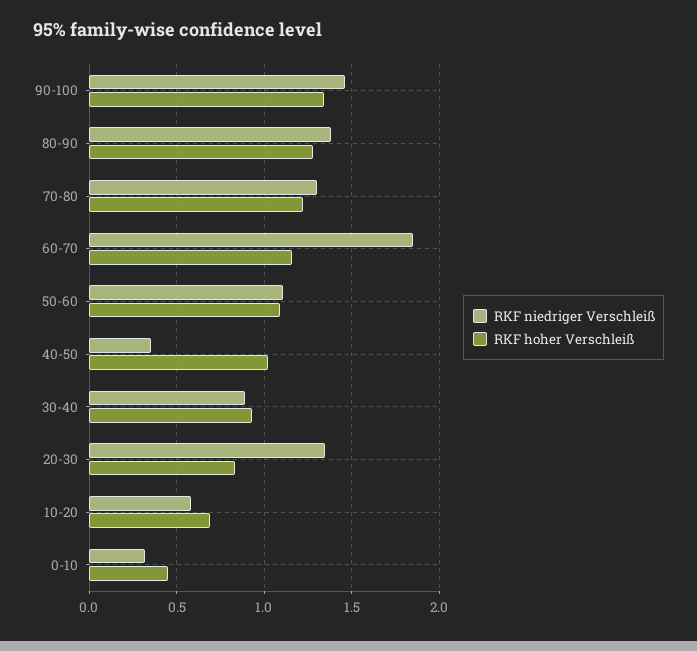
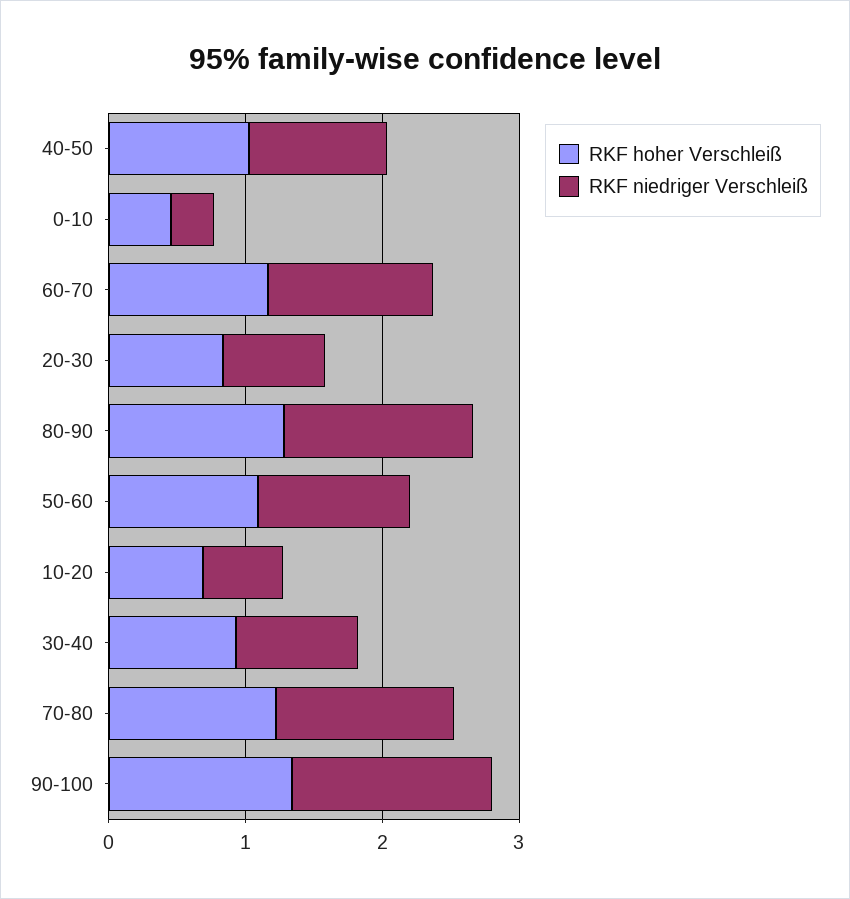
  {
    "RKF niedriger Verschleiß": {
      "90-100": 1.45,
      "80-90": 1.4,
      "70-80": 1.3,
-     "60-70": 1.85,
+     "60-70": 1.2,
      "50-60": 1.1,
-     "40-50": 0.35,
+     "40-50": 1,
      "30-40": 0.9,
-     "20-30": 1.35,
+     "20-30": 0.8,
      "10-20": 0.6,
      "0-10": 0.3
    },
    "RKF hoher Verschleiß": {
      "90-100": 1.35,
      "80-90": 1.3,
      "70-80": 1.2,
      "60-70": 1.15,
      "50-60": 1.1,
      "40-50": 1,
      "30-40": 0.95,
      "20-30": 0.85,
      "10-20": 0.7,
      "0-10": 0.45
    }
  }

